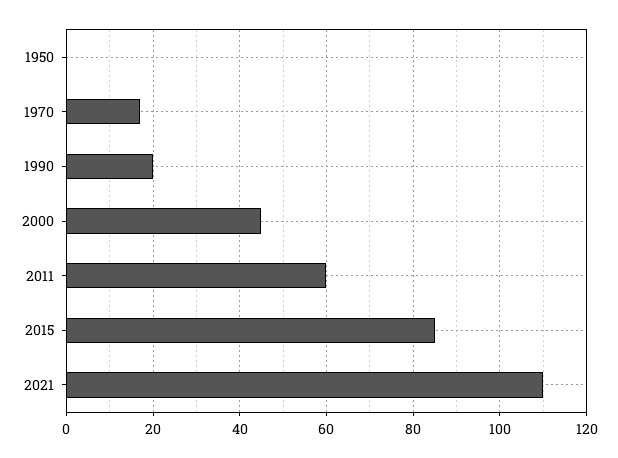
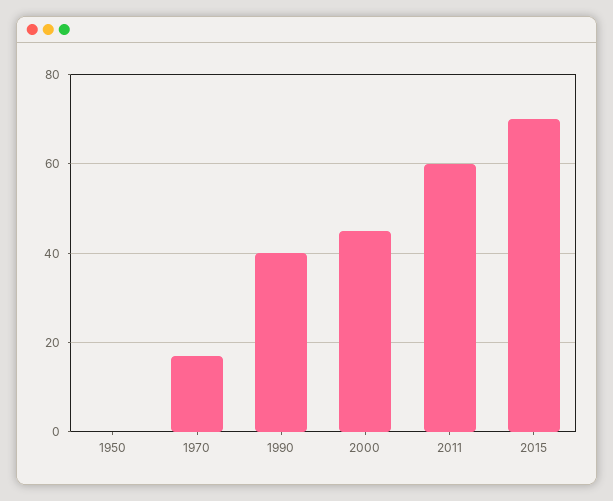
  {
    "1950": 0,
    "1970": 15,
-   "1990": 20,
+   "1990": 40,
    "2000": 45,
    "2011": 60,
-   "2015": 85,
+   "2015": 70
-   "2021": 110
  }

